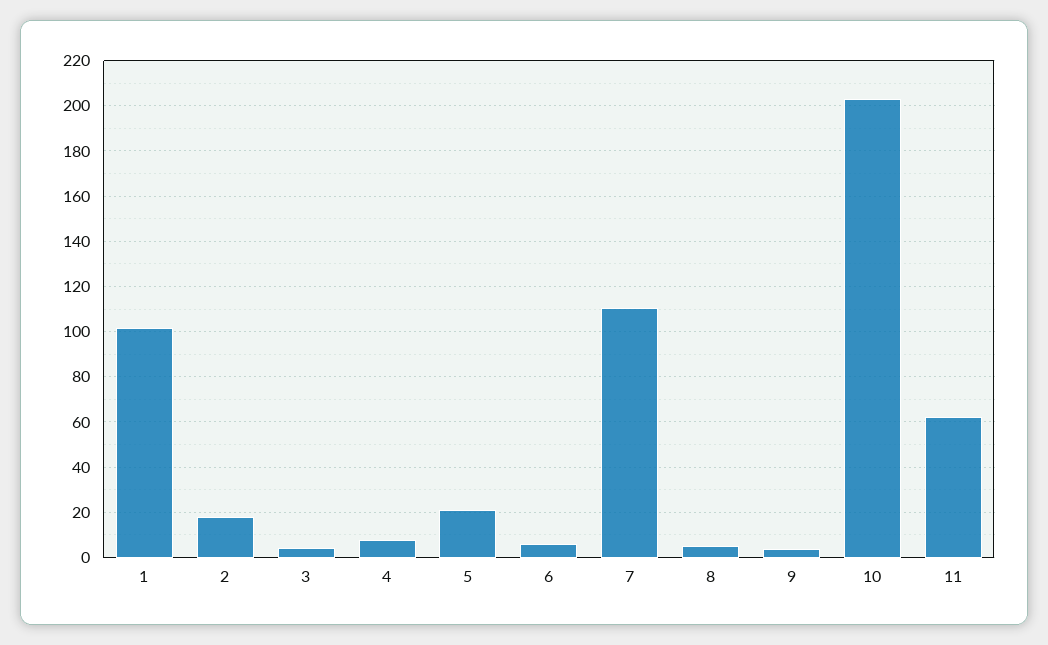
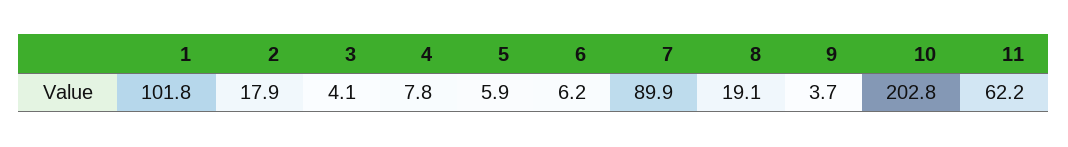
  {
    "1": 101.8,
    "2": 17.9,
    "3": 4.1,
    "4": 7.8,
-   "5": 20,
+   "5": 5.9,
    "6": 6.2,
-   "7": 110,
+   "7": 89.9,
-   "8": 5,
+   "8": 19.1,
    "9": 3.7,
    "10": 202.8,
    "11": 62.2
  }

